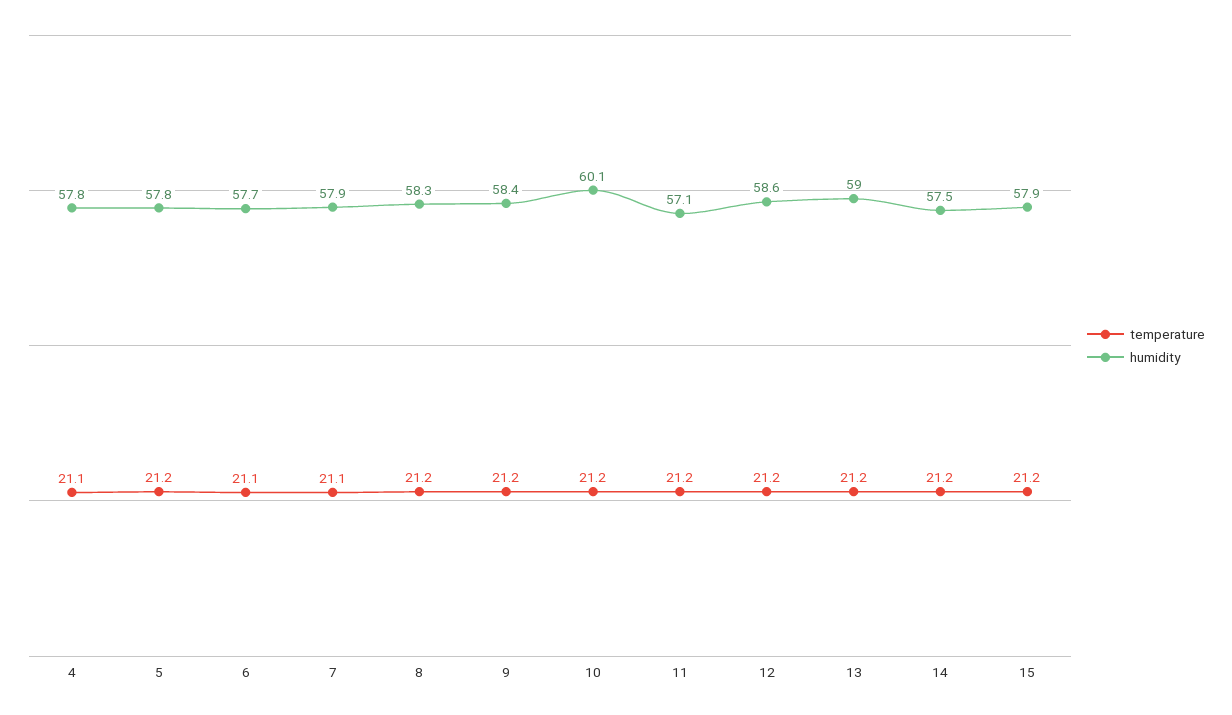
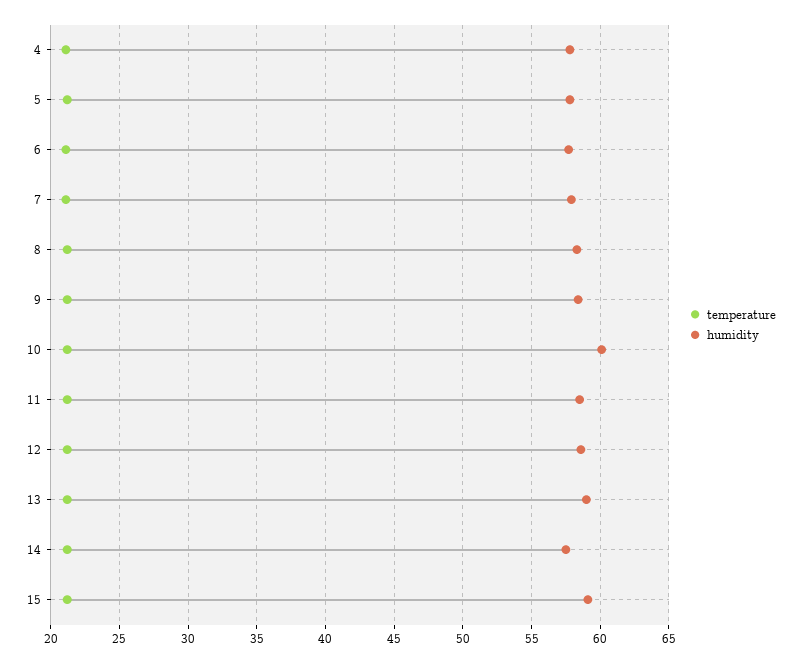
  {
    "temperature": {
      "4": 21.1,
      "5": 21.2,
      "6": 21.1,
      "7": 21.1,
      "8": 21.2,
      "9": 21.2,
      "10": 21.2,
      "11": 21.2,
      "12": 21.2,
      "13": 21.2,
      "14": 21.2,
      "15": 21.2
    },
    "humidity": {
      "4": 57.8,
      "5": 57.8,
      "6": 57.7,
      "7": 57.9,
      "8": 58.3,
      "9": 58.4,
      "10": 60.1,
-     "11": 57.1,
+     "11": 58.5,
      "12": 58.6,
      "13": 59,
      "14": 57.5,
-     "15": 57.9
+     "15": 59
    }
  }

